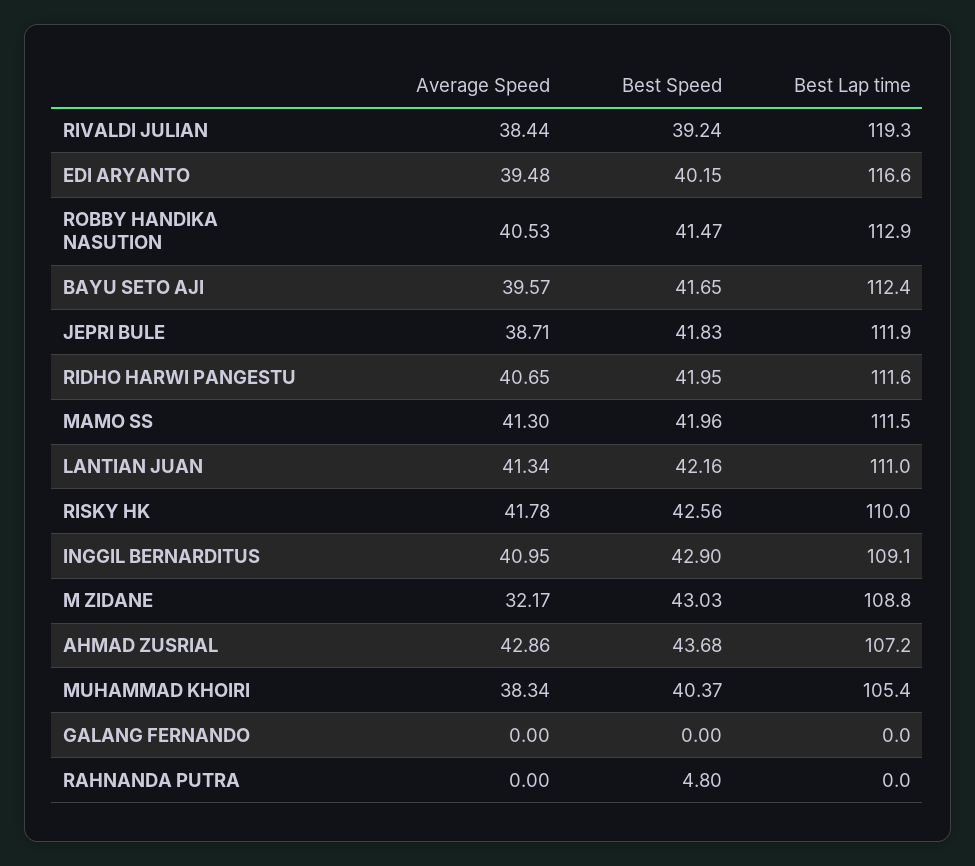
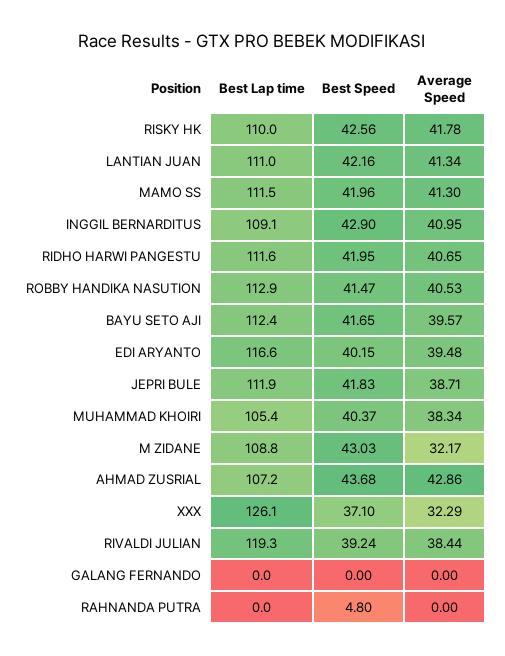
  {
    "Average Speed": {
      "RIVALDI JULIAN": 38.44,
      "EDI ARYANTO": 39.48,
      "ROBBY HANDIKA NASUTION": 40.53,
      "BAYU SETO AJI": 39.57,
      "JEPRI BULE": 38.71,
      "RIDHO HARWI PANGESTU": 40.65,
      "MAMO SS": 41.3,
      "LANTIAN JUAN": 41.34,
      "RISKY HK": 41.78,
      "INGGIL BERNARDITUS": 40.95,
      "M ZIDANE": 32.17,
      "AHMAD ZUSRIAL": 42.86,
      "MUHAMMAD KHOIRI": 38.34,
      "GALANG FERNANDO": 0,
-     "RAHNANDA PUTRA": 0
+     "RAHNANDA PUTRA": 0,
+     "XXX": 32.29
    },
    "Best Speed": {
      "RIVALDI JULIAN": 39.24,
      "EDI ARYANTO": 40.15,
      "ROBBY HANDIKA NASUTION": 41.47,
      "BAYU SETO AJI": 41.65,
      "JEPRI BULE": 41.83,
      "RIDHO HARWI PANGESTU": 41.95,
      "MAMO SS": 41.96,
      "LANTIAN JUAN": 42.16,
      "RISKY HK": 42.56,
      "INGGIL BERNARDITUS": 42.9,
      "M ZIDANE": 43.03,
      "AHMAD ZUSRIAL": 43.68,
      "MUHAMMAD KHOIRI": 40.37,
      "GALANG FERNANDO": 0,
-     "RAHNANDA PUTRA": 4.8
+     "RAHNANDA PUTRA": 4.8,
+     "XXX": 37.1
    },
    "Best Lap time": {
      "RIVALDI JULIAN": 119.3,
      "EDI ARYANTO": 116.6,
      "ROBBY HANDIKA NASUTION": 112.9,
      "BAYU SETO AJI": 112.4,
      "JEPRI BULE": 111.9,
      "RIDHO HARWI PANGESTU": 111.6,
      "MAMO SS": 111.5,
      "LANTIAN JUAN": 111,
      "RISKY HK": 110,
      "INGGIL BERNARDITUS": 109.1,
      "M ZIDANE": 108.8,
      "AHMAD ZUSRIAL": 107.2,
      "MUHAMMAD KHOIRI": 105.4,
      "GALANG FERNANDO": 0,
-     "RAHNANDA PUTRA": 0
+     "RAHNANDA PUTRA": 0,
+     "XXX": 126.1
    }
  }

